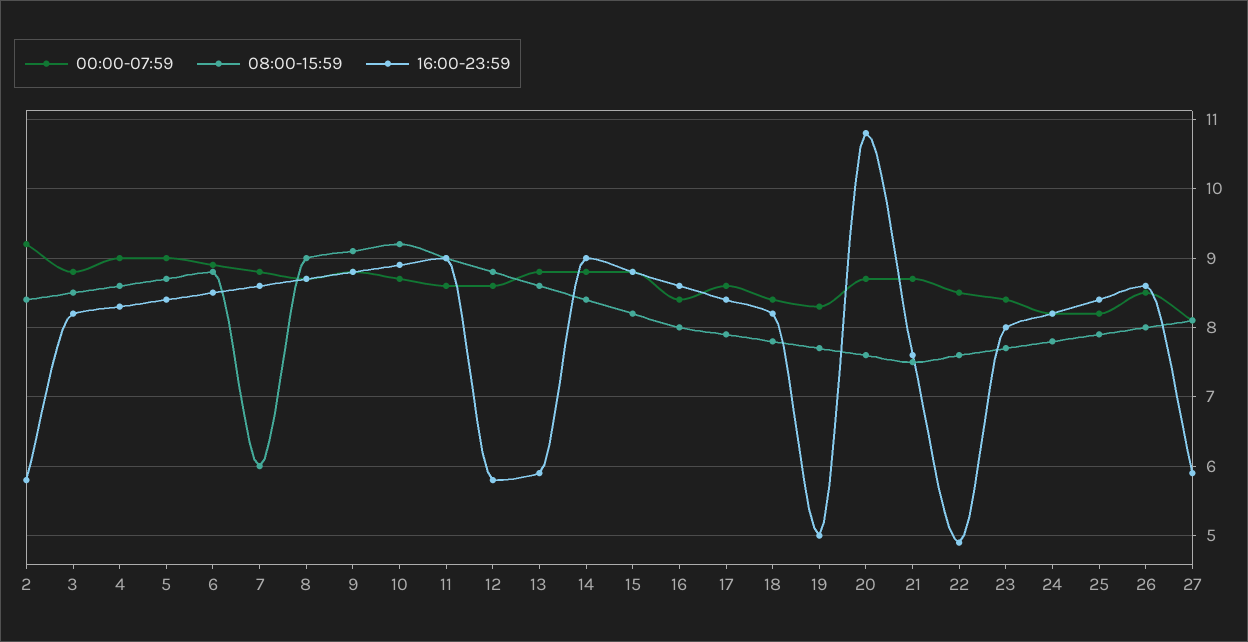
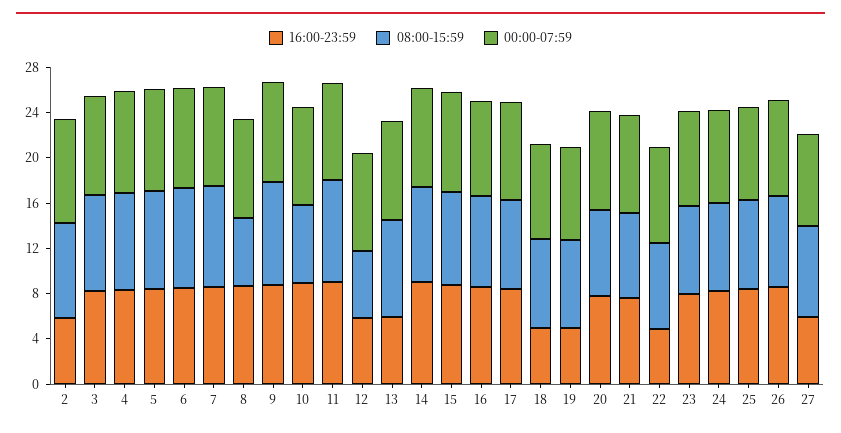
  {
    "00:00-07:59": {
      "2": 9.2,
      "3": 8.8,
      "4": 9,
      "5": 9,
      "6": 8.9,
      "7": 8.8,
      "8": 8.7,
      "9": 8.8,
      "10": 8.7,
      "11": 8.6,
      "12": 8.6,
      "13": 8.8,
      "14": 8.8,
      "15": 8.8,
      "16": 8.4,
      "17": 8.6,
      "18": 8.4,
      "19": 8.3,
      "20": 8.7,
      "21": 8.7,
      "22": 8.5,
      "23": 8.4,
      "24": 8.2,
      "25": 8.2,
      "26": 8.5,
      "27": 8.1
    },
    "08:00-15:59": {
      "2": 8.4,
      "3": 8.5,
      "4": 8.6,
      "5": 8.7,
      "6": 8.8,
-     "7": 6,
+     "7": 9,
-     "8": 9,
+     "8": 6,
      "9": 9.1,
-     "10": 9.2,
+     "10": 7,
      "11": 9,
-     "12": 8.8,
+     "12": 6,
      "13": 8.6,
      "14": 8.4,
      "15": 8.2,
      "16": 8,
      "17": 7.9,
      "18": 7.8,
      "19": 7.7,
      "20": 7.6,
      "21": 7.5,
      "22": 7.6,
      "23": 7.7,
      "24": 7.8,
      "25": 7.9,
      "26": 8,
      "27": 8.1
    },
    "16:00-23:59": {
      "2": 5.8,
      "3": 8.2,
      "4": 8.3,
      "5": 8.4,
      "6": 8.5,
      "7": 8.6,
      "8": 8.7,
      "9": 8.8,
      "10": 8.9,
      "11": 9,
      "12": 5.8,
      "13": 5.9,
      "14": 9,
      "15": 8.8,
      "16": 8.6,
      "17": 8.4,
-     "18": 8.2,
+     "18": 5,
      "19": 5,
-     "20": 10.8,
+     "20": 8,
      "21": 7.6,
      "22": 4.9,
      "23": 8,
      "24": 8.2,
      "25": 8.4,
      "26": 8.6,
      "27": 5.9
    }
  }

